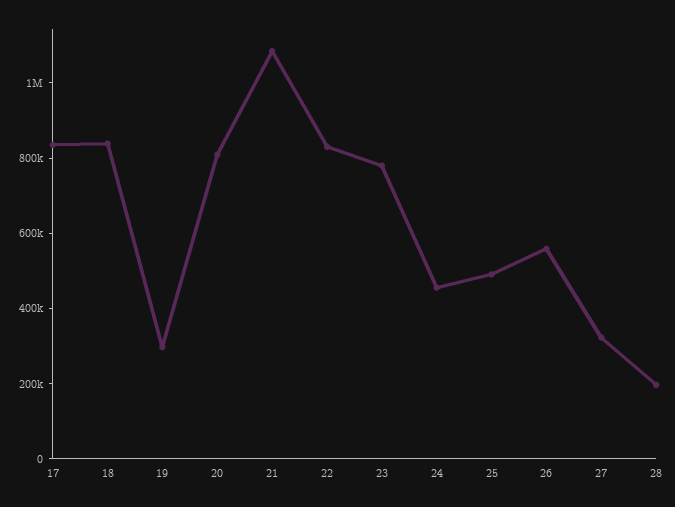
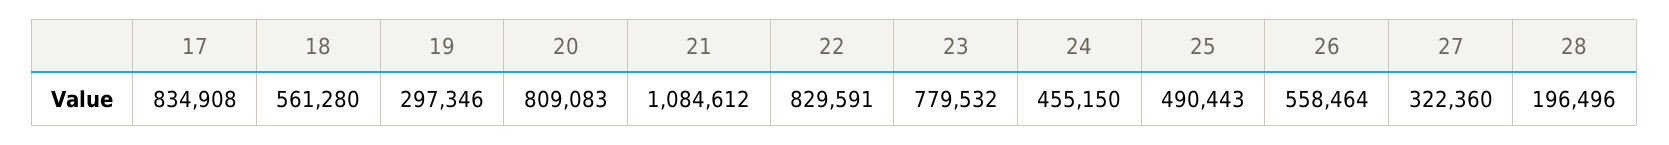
  {
    "17": 834908,
-   "18": 850000,
+   "18": 561280,
    "19": 297346,
    "20": 809083,
    "21": 1084612,
    "22": 829591,
    "23": 779532,
    "24": 455150,
    "25": 490443,
    "26": 558464,
    "27": 322360,
    "28": 196496
  }

